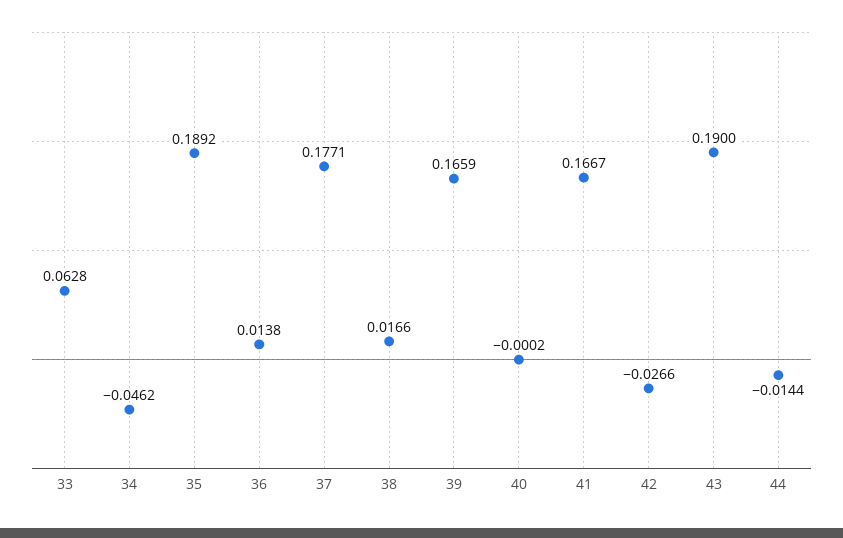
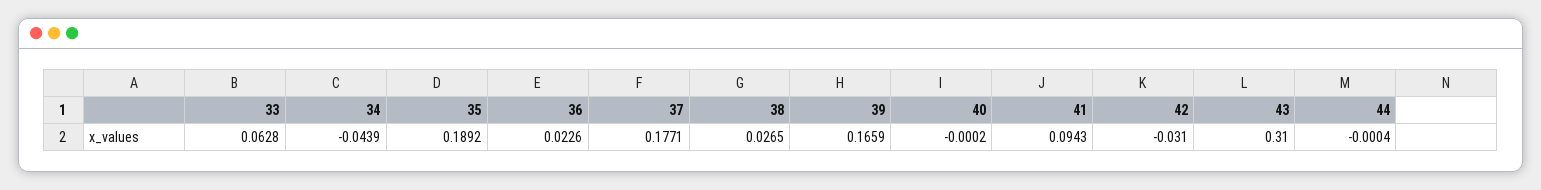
  {
    "33": 0.0628,
-   "34": -0.0462,
+   "34": -0.0439,
    "35": 0.1892,
-   "36": 0.0138,
+   "36": 0.0226,
    "37": 0.1771,
-   "38": 0.0166,
+   "38": 0.0265,
    "39": 0.1659,
    "40": -0.0002,
-   "41": 0.1667,
+   "41": 0.0943,
-   "42": -0.0266,
+   "42": -0.031,
-   "43": 0.19,
+   "43": 0.31,
-   "44": -0.0144
+   "44": -0.0004
  }

